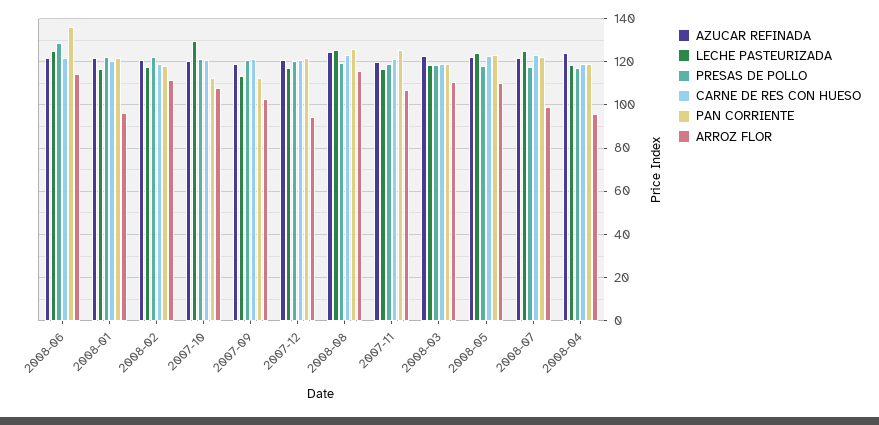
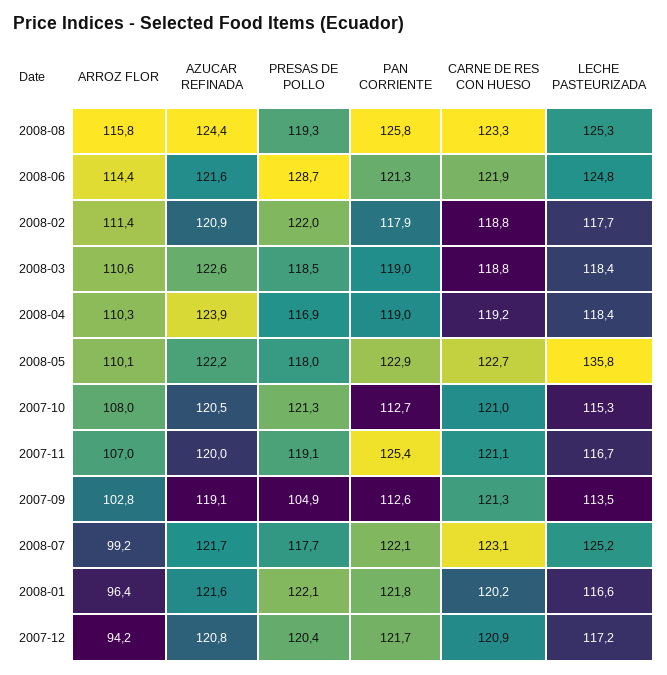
  {
    "AZUCAR REFINADA": {
      "2008-06": 121.6,
      "2008-01": 121.6,
      "2008-02": 120.9,
      "2007-10": 120.5,
      "2007-09": 119.1,
      "2007-12": 120.8,
      "2008-08": 124.4,
      "2007-11": 120,
      "2008-03": 122.6,
      "2008-05": 122.2,
      "2008-07": 121.7,
      "2008-04": 123.9
    },
    "LECHE PASTEURIZADA": {
      "2008-06": 124.8,
      "2008-01": 116.6,
      "2008-02": 117.7,
-     "2007-10": 130,
+     "2007-10": 115.3,
      "2007-09": 113.5,
      "2007-12": 117.2,
      "2008-08": 125.3,
      "2007-11": 116.7,
      "2008-03": 118.4,
-     "2008-05": 125,
+     "2008-05": 135.8,
      "2008-07": 125.2,
      "2008-04": 118.4
    },
    "PRESAS DE POLLO": {
      "2008-06": 128.7,
      "2008-01": 122.1,
      "2008-02": 122,
      "2007-10": 121.3,
-     "2007-09": 120,
+     "2007-09": 104.9,
      "2007-12": 120.4,
      "2008-08": 119.3,
      "2007-11": 119.1,
      "2008-03": 118.5,
      "2008-05": 118,
      "2008-07": 117.7,
      "2008-04": 116.9
    },
    "CARNE DE RES CON HUESO": {
      "2008-06": 121.9,
      "2008-01": 120.2,
      "2008-02": 118.8,
      "2007-10": 121,
      "2007-09": 121.3,
      "2007-12": 120.9,
      "2008-08": 123.3,
      "2007-11": 121.1,
      "2008-03": 118.8,
      "2008-05": 122.7,
      "2008-07": 123.1,
      "2008-04": 119.2
    },
    "PAN CORRIENTE": {
-     "2008-06": 135,
+     "2008-06": 121.3,
      "2008-01": 121.8,
      "2008-02": 117.9,
      "2007-10": 112.7,
      "2007-09": 112.6,
      "2007-12": 121.7,
      "2008-08": 125.8,
      "2007-11": 125.4,
      "2008-03": 119,
      "2008-05": 122.9,
      "2008-07": 122.1,
      "2008-04": 119
    },
    "ARROZ FLOR": {
      "2008-06": 114.4,
      "2008-01": 96.4,
      "2008-02": 111.4,
      "2007-10": 108,
      "2007-09": 102.8,
      "2007-12": 94.2,
      "2008-08": 115.8,
      "2007-11": 107,
      "2008-03": 110.6,
      "2008-05": 110.1,
      "2008-07": 99.2,
-     "2008-04": 95
+     "2008-04": 110.3
    }
  }

